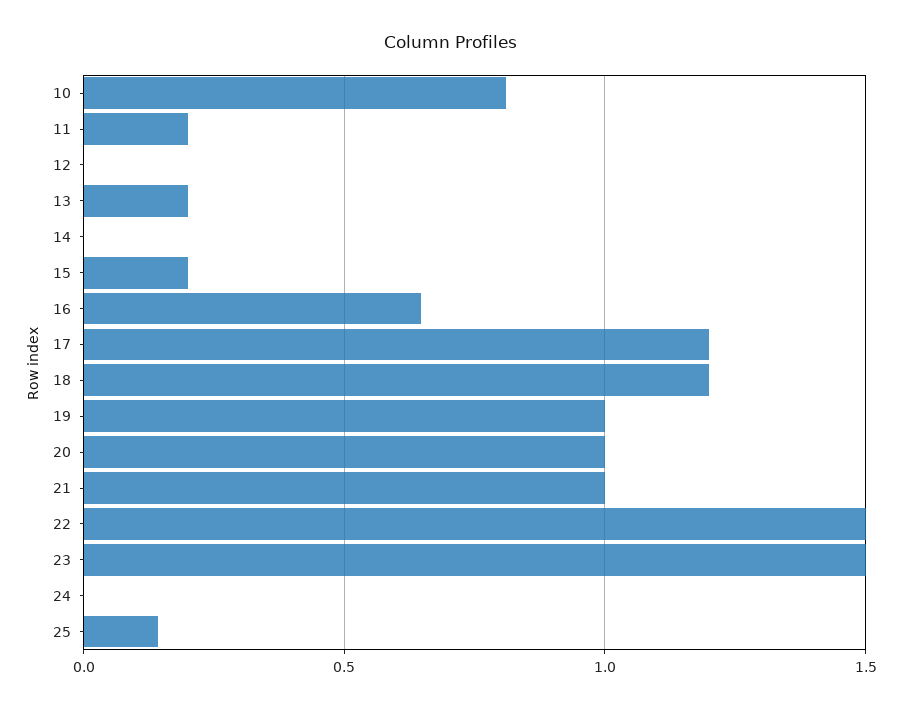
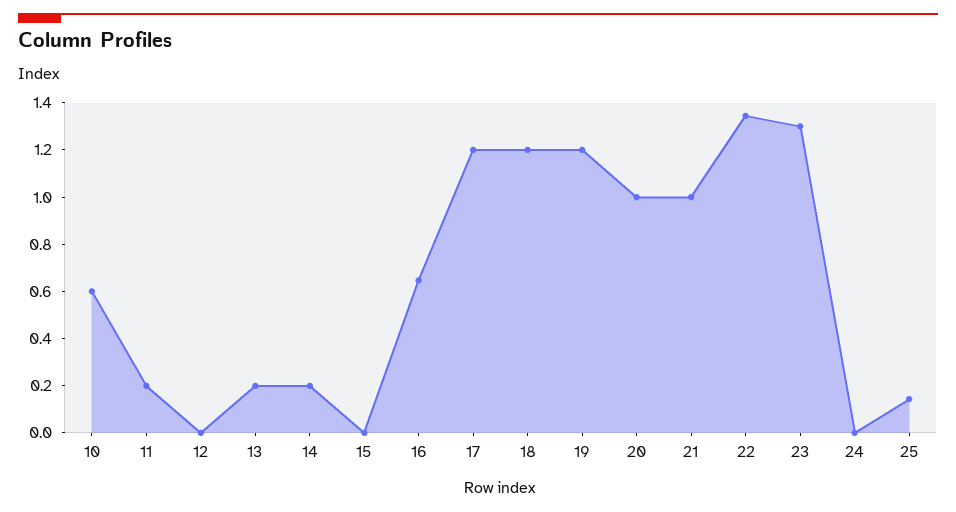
  {
-   "10": 0.8,
+   "10": 0.6,
    "11": 0.2,
    "12": 0,
    "13": 0.2,
-   "14": 0,
+   "14": 0.2,
-   "15": 0.2,
+   "15": 0,
    "16": 0.65,
    "17": 1.2,
    "18": 1.2,
-   "19": 1,
+   "19": 1.2,
    "20": 1,
    "21": 1,
-   "22": 1.5,
+   "22": 1.35,
-   "23": 1.5,
+   "23": 1.3,
    "24": 0,
    "25": 0.15
  }

